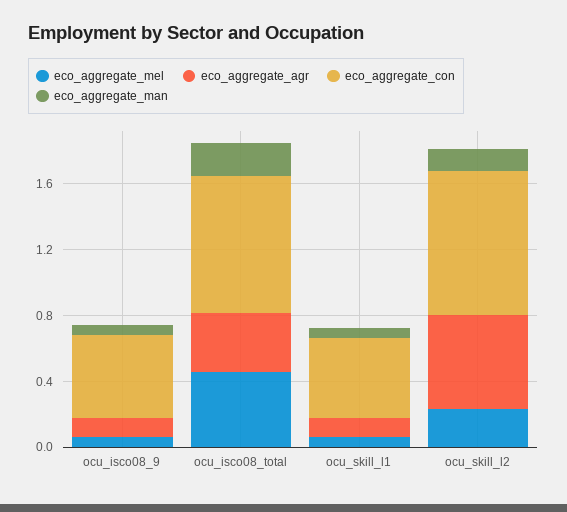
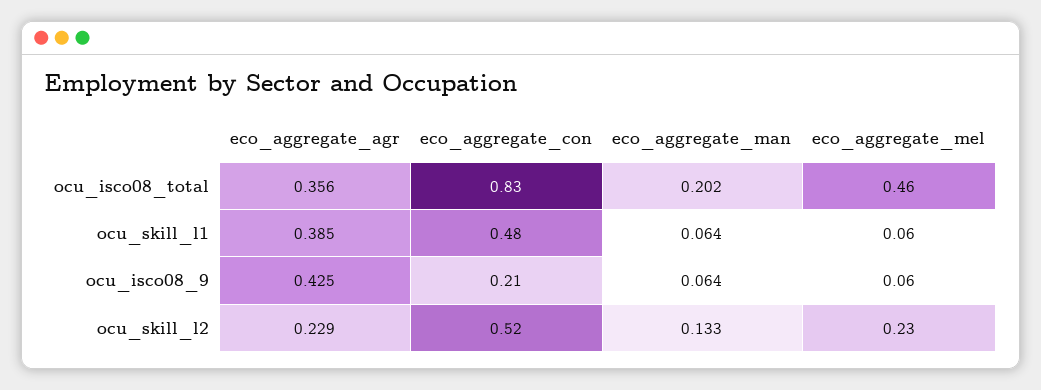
  {
    "eco_aggregate_mel": {
      "ocu_isco08_9": 0.06,
      "ocu_isco08_total": 0.46,
      "ocu_skill_l1": 0.06,
      "ocu_skill_l2": 0.23
    },
    "eco_aggregate_agr": {
-     "ocu_isco08_9": 0.1,
+     "ocu_isco08_9": 0.425,
      "ocu_isco08_total": 0.356,
-     "ocu_skill_l1": 0.1,
+     "ocu_skill_l1": 0.385,
-     "ocu_skill_l2": 0.6
+     "ocu_skill_l2": 0.229
    },
    "eco_aggregate_con": {
-     "ocu_isco08_9": 0.5,
+     "ocu_isco08_9": 0.21,
      "ocu_isco08_total": 0.83,
      "ocu_skill_l1": 0.48,
-     "ocu_skill_l2": 0.9
+     "ocu_skill_l2": 0.52
    },
    "eco_aggregate_man": {
      "ocu_isco08_9": 0.064,
      "ocu_isco08_total": 0.202,
      "ocu_skill_l1": 0.064,
      "ocu_skill_l2": 0.133
    }
  }

